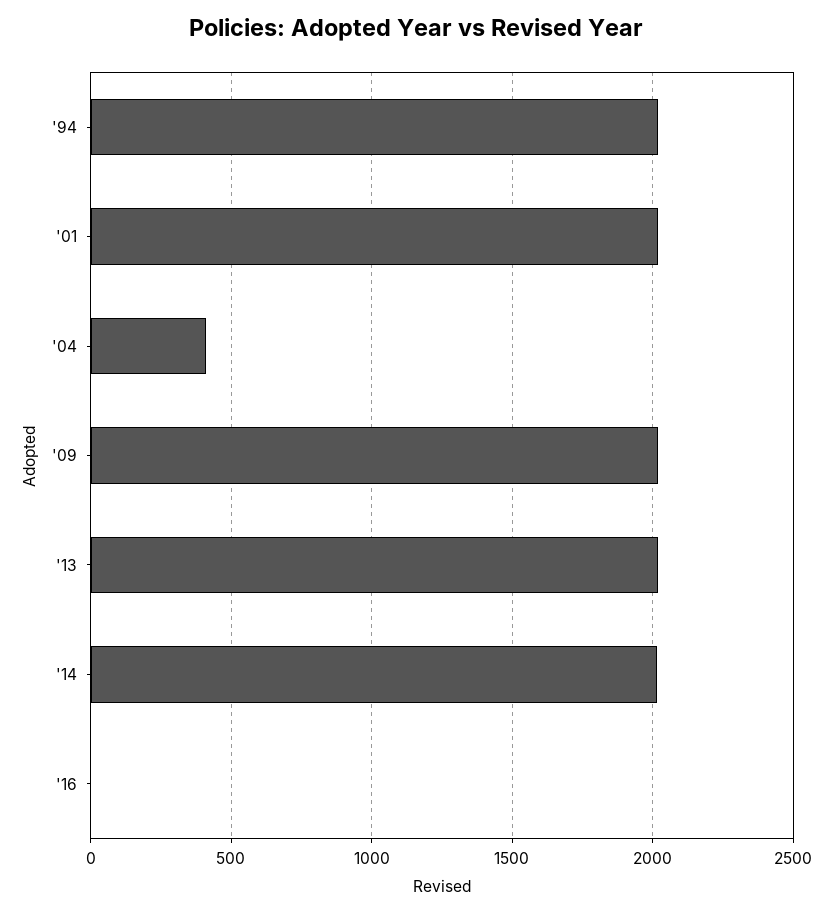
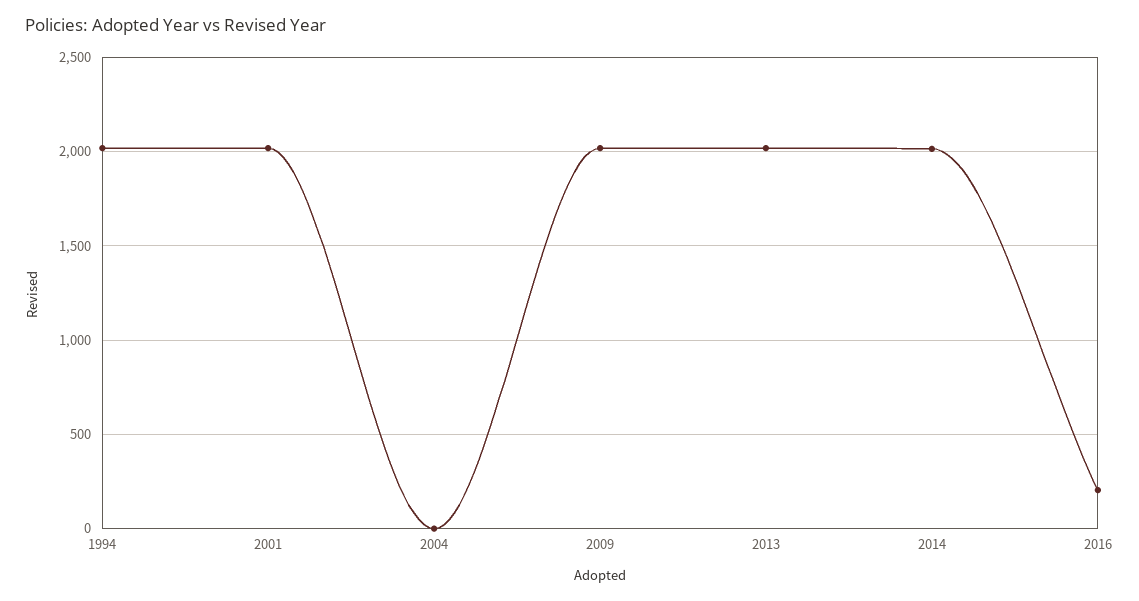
  {
    "'94": 2000,
    "'01": 2000,
-   "'04": 400,
+   "'04": 0,
    "'09": 2000,
    "'13": 2000,
    "'14": 2000,
-   "'16": 0
+   "'16": 200
  }

